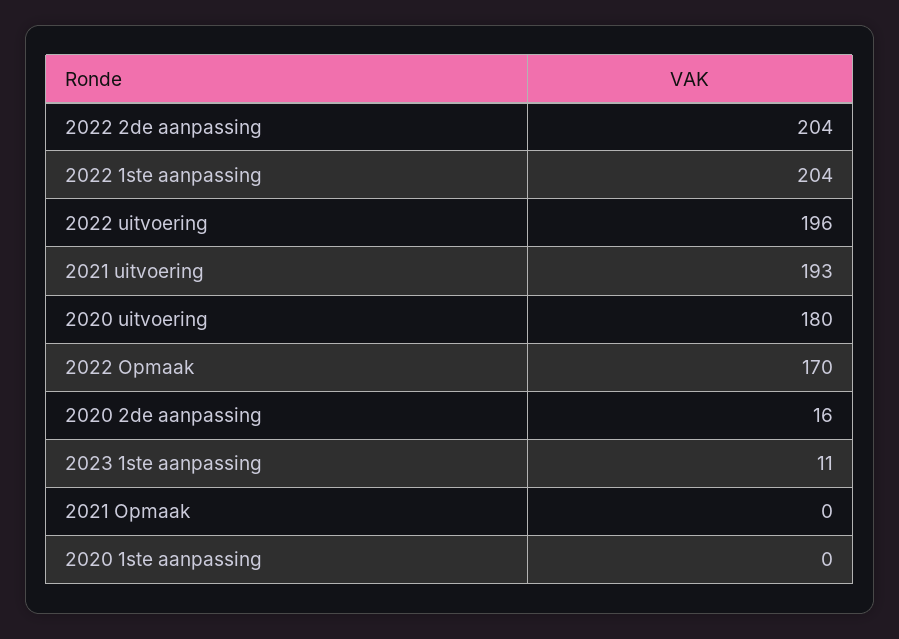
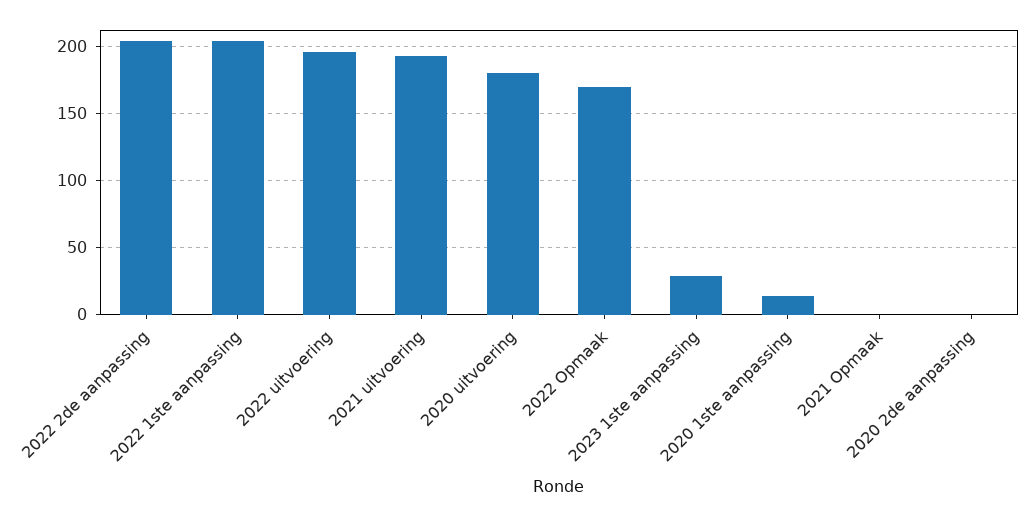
  {
    "2022 2de aanpassing": 204,
    "2022 1ste aanpassing": 204,
    "2022 uitvoering": 196,
    "2021 uitvoering": 193,
    "2020 uitvoering": 180,
    "2022 Opmaak": 170,
-   "2020 2de aanpassing": 16,
+   "2020 2de aanpassing": 0,
-   "2023 1ste aanpassing": 11,
+   "2023 1ste aanpassing": 30,
    "2021 Opmaak": 0,
-   "2020 1ste aanpassing": 0
+   "2020 1ste aanpassing": 15
  }

